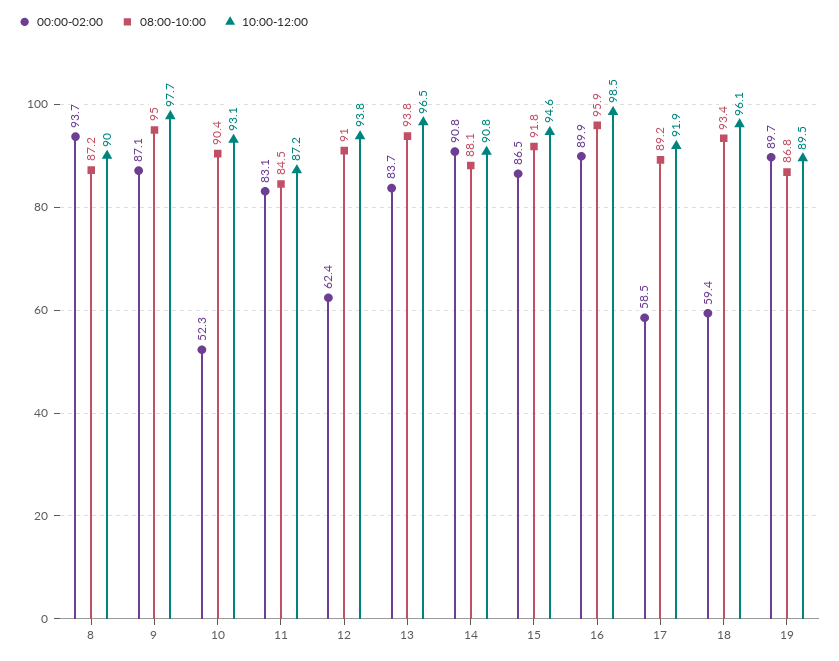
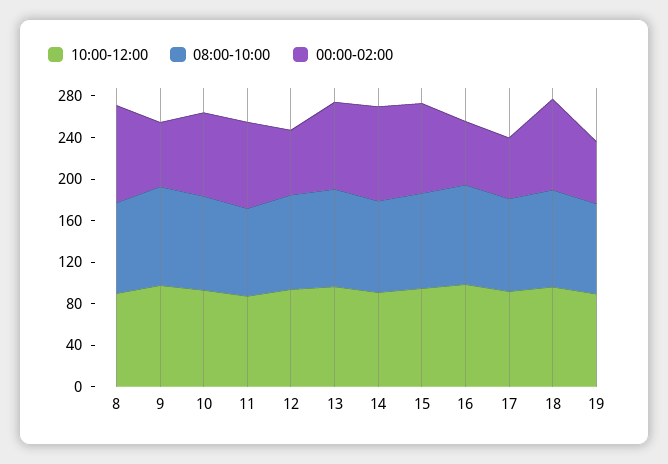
  {
    "00:00-02:00": {
      "8": 93.7,
-     "9": 87.1,
+     "9": 60,
-     "10": 52.3,
+     "10": 80,
      "11": 83.1,
      "12": 62.4,
      "13": 83.7,
      "14": 90.8,
      "15": 86.5,
-     "16": 89.9,
+     "16": 60,
      "17": 58.5,
-     "18": 59.4,
+     "18": 90,
-     "19": 89.7
+     "19": 60
    },
    "08:00-10:00": {
      "8": 87.2,
      "9": 95,
      "10": 90.4,
      "11": 84.5,
      "12": 91,
      "13": 93.8,
      "14": 88.1,
      "15": 91.8,
      "16": 95.9,
      "17": 89.2,
      "18": 93.4,
      "19": 86.8
    },
    "10:00-12:00": {
      "8": 90,
      "9": 97.7,
      "10": 93.1,
      "11": 87.2,
      "12": 93.8,
      "13": 96.5,
      "14": 90.8,
      "15": 94.6,
      "16": 98.5,
      "17": 91.9,
      "18": 96.1,
      "19": 89.5
    }
  }

